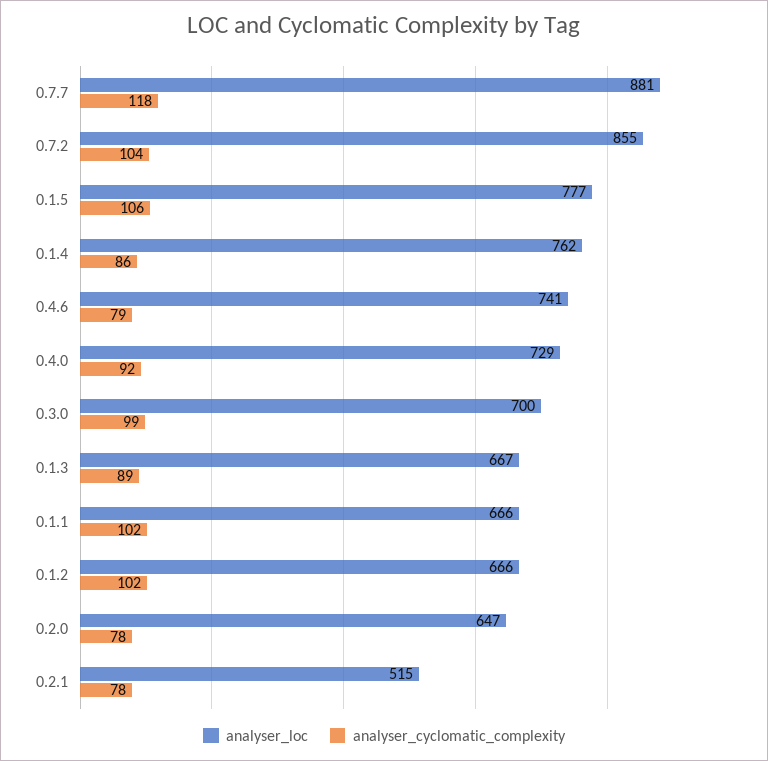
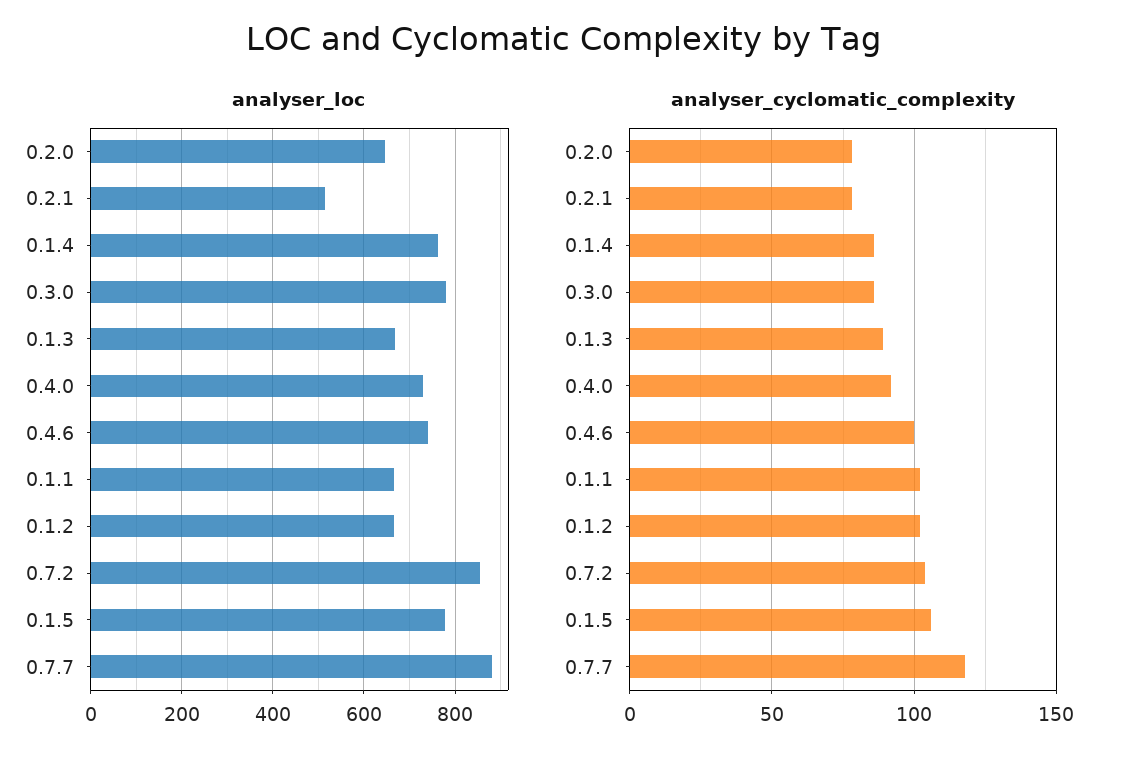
  {
    "analyser_loc": {
      "0.7.7": 881,
      "0.7.2": 855,
      "0.1.5": 777,
      "0.1.4": 762,
      "0.4.6": 741,
      "0.4.0": 729,
-     "0.3.0": 700,
+     "0.3.0": 780,
      "0.1.3": 667,
      "0.1.1": 666,
      "0.1.2": 666,
      "0.2.0": 647,
      "0.2.1": 515
    },
    "analyser_cyclomatic_complexity": {
      "0.7.7": 118,
      "0.7.2": 104,
      "0.1.5": 106,
      "0.1.4": 86,
-     "0.4.6": 79,
+     "0.4.6": 100,
      "0.4.0": 92,
-     "0.3.0": 99,
+     "0.3.0": 85,
      "0.1.3": 89,
      "0.1.1": 102,
      "0.1.2": 102,
      "0.2.0": 78,
      "0.2.1": 78
    }
  }

